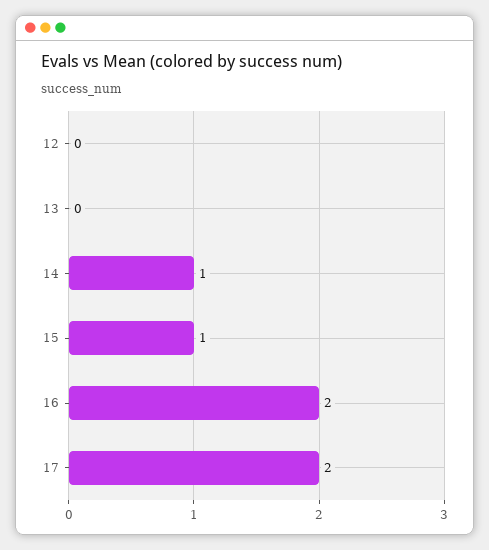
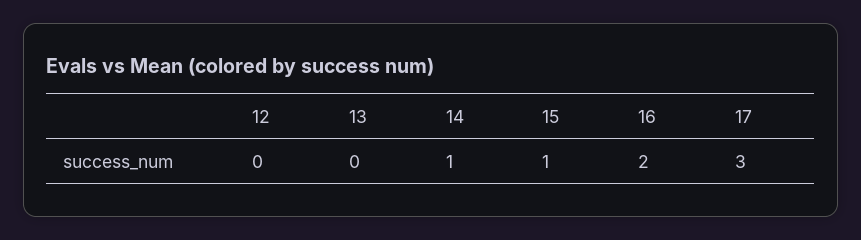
  {
    "12": 0,
    "13": 0,
    "14": 1,
    "15": 1,
    "16": 2,
-   "17": 2
+   "17": 3
  }

